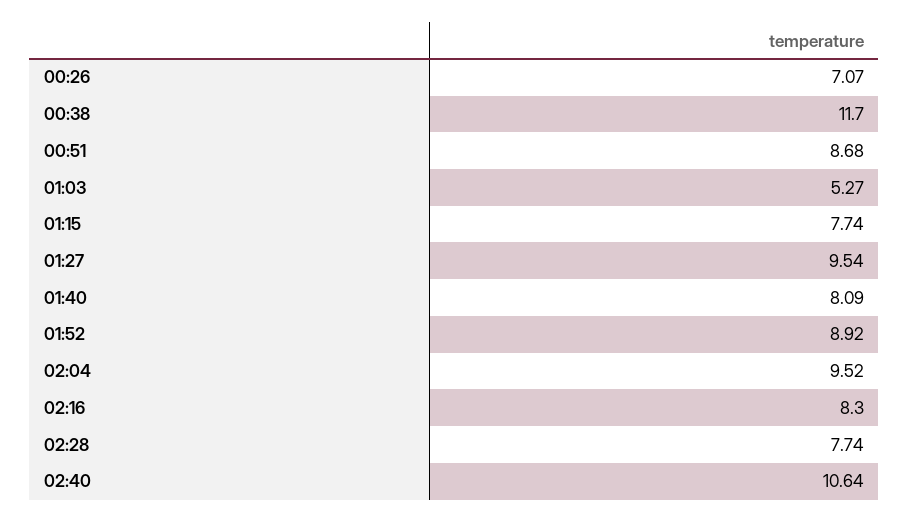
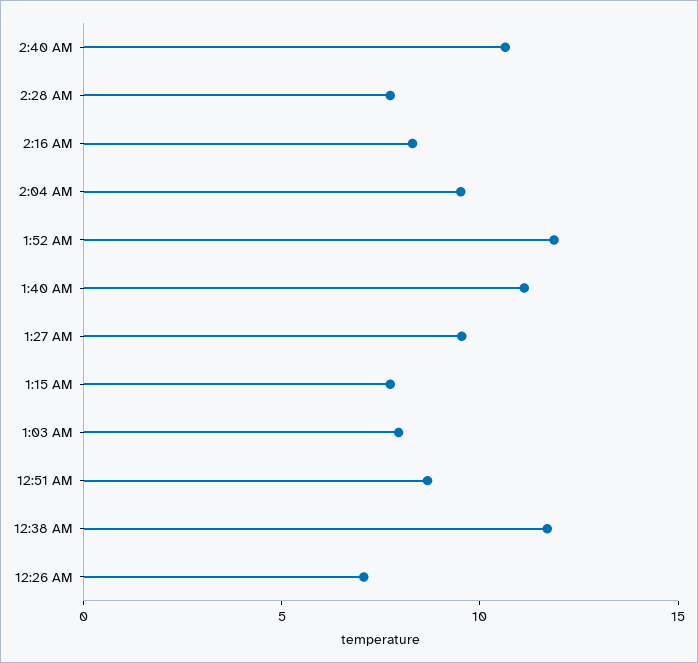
  {
    "00:26": 7.07,
    "00:38": 11.7,
    "00:51": 8.68,
-   "01:03": 5.27,
+   "01:03": 8,
    "01:15": 7.74,
    "01:27": 9.54,
-   "01:40": 8.09,
+   "01:40": 11,
-   "01:52": 8.92,
+   "01:52": 12,
    "02:04": 9.52,
    "02:16": 8.3,
    "02:28": 7.74,
    "02:40": 10.64
  }

